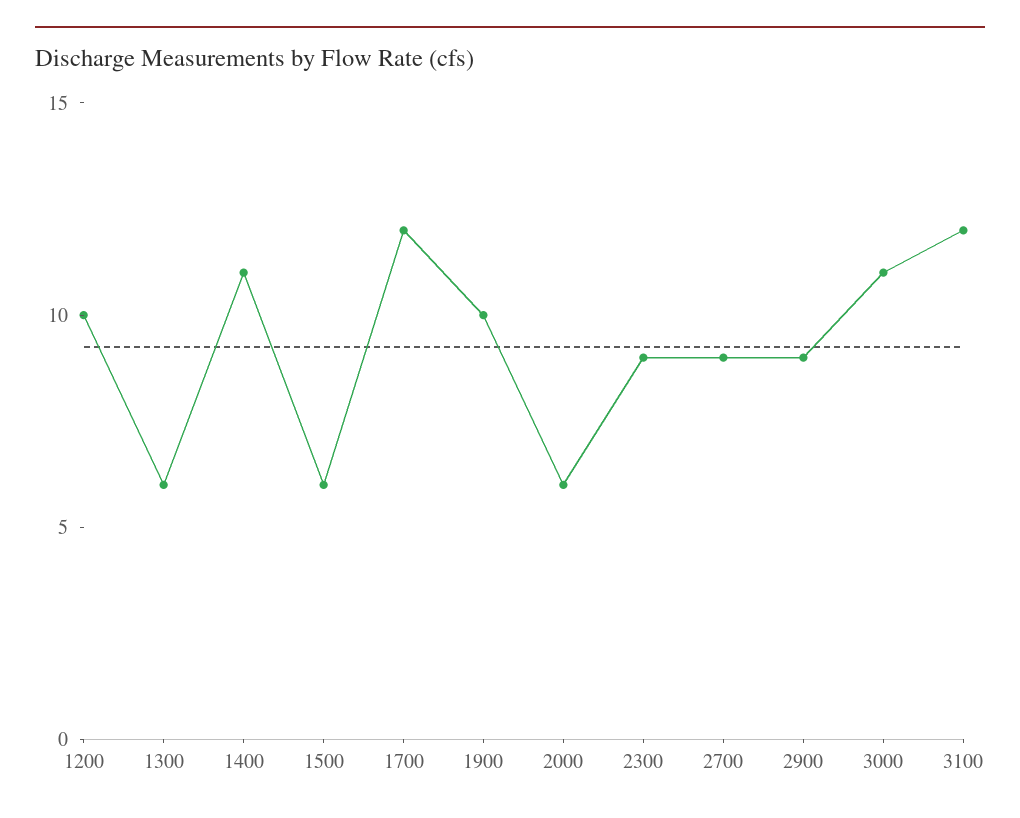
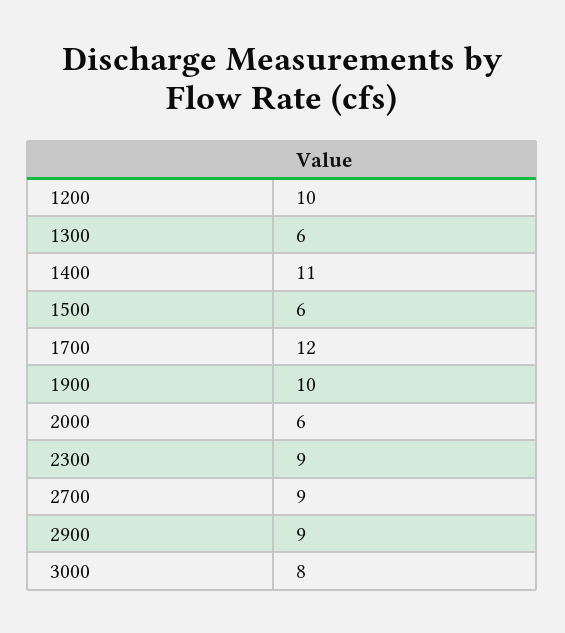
  {
    "1200": 10,
    "1300": 6,
    "1400": 11,
    "1500": 6,
    "1700": 12,
    "1900": 10,
    "2000": 6,
    "2300": 9,
    "2700": 9,
    "2900": 9,
-   "3000": 11,
+   "3000": 8
-   "3100": 12
  }

